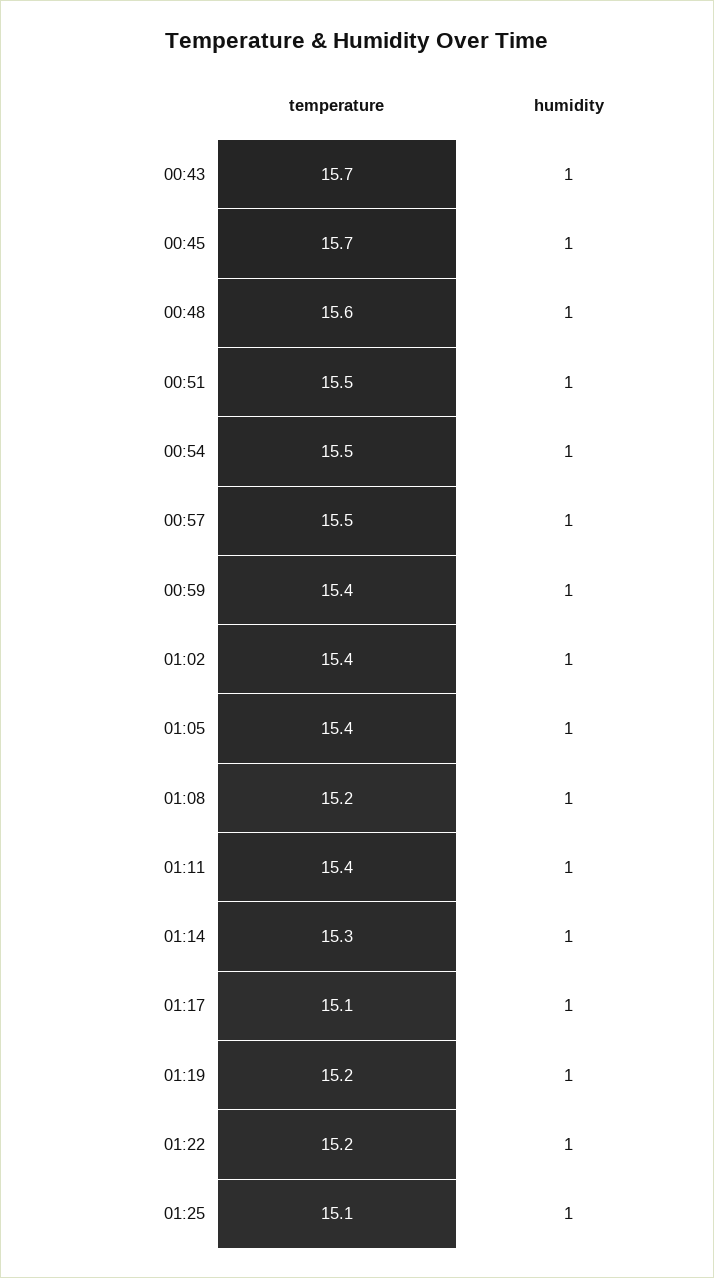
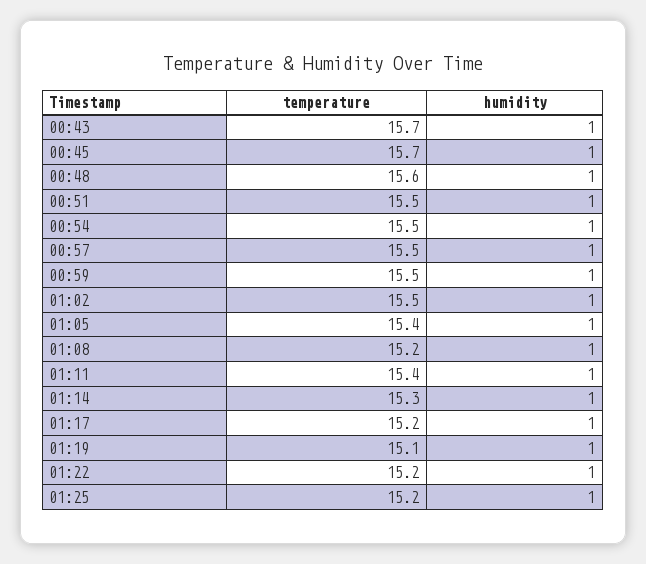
  {
    "temperature": {
      "00:43": 15.7,
      "00:45": 15.7,
      "00:48": 15.6,
      "00:51": 15.5,
      "00:54": 15.5,
      "00:57": 15.5,
-     "00:59": 15.4,
+     "00:59": 15.5,
-     "01:02": 15.4,
+     "01:02": 15.5,
      "01:05": 15.4,
      "01:08": 15.2,
      "01:11": 15.4,
      "01:14": 15.3,
-     "01:17": 15.1,
+     "01:17": 15.2,
-     "01:19": 15.2,
+     "01:19": 15.1,
      "01:22": 15.2,
-     "01:25": 15.1
+     "01:25": 15.2
    },
    "humidity": {
      "00:43": 1,
      "00:45": 1,
      "00:48": 1,
      "00:51": 1,
      "00:54": 1,
      "00:57": 1,
      "00:59": 1,
      "01:02": 1,
      "01:05": 1,
      "01:08": 1,
      "01:11": 1,
      "01:14": 1,
      "01:17": 1,
      "01:19": 1,
      "01:22": 1,
      "01:25": 1
    }
  }

